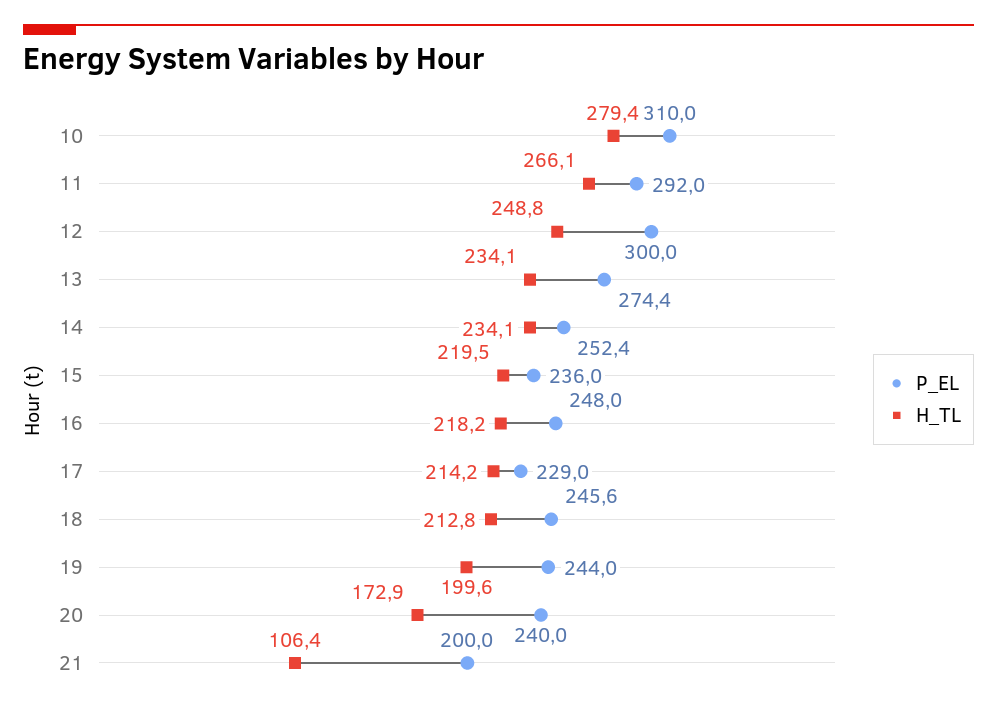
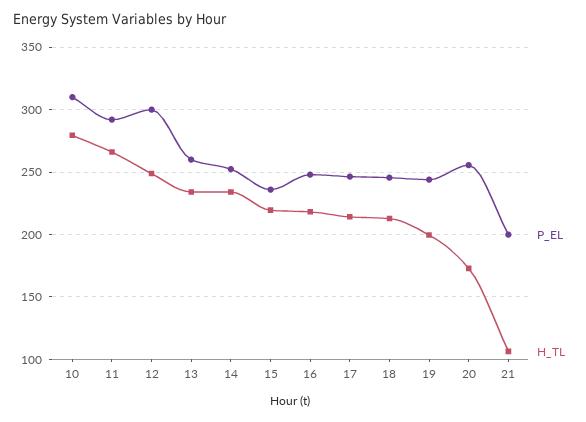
  {
    "P_EL": {
      "10": 310,
      "11": 292,
      "12": 300,
-     "13": 274.4,
+     "13": 260,
      "14": 252.4,
      "15": 236,
      "16": 248,
-     "17": 229,
+     "17": 245,
      "18": 245.6,
      "19": 244,
-     "20": 240,
+     "20": 255,
      "21": 200
    },
    "H_TL": {
      "10": 279.4,
      "11": 266.1,
      "12": 248.8,
      "13": 234.1,
      "14": 234.1,
      "15": 219.5,
      "16": 218.2,
      "17": 214.2,
      "18": 212.8,
      "19": 199.6,
      "20": 172.9,
      "21": 106.4
    }
  }

